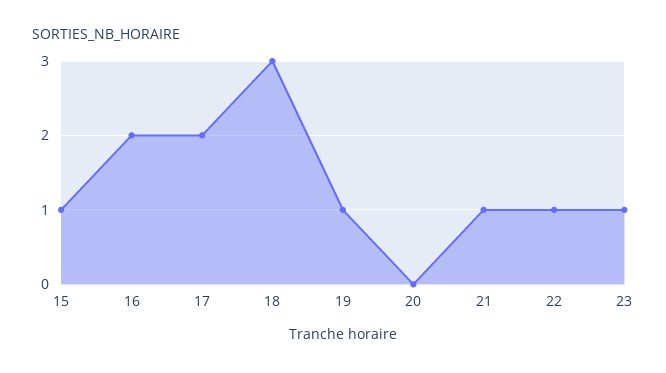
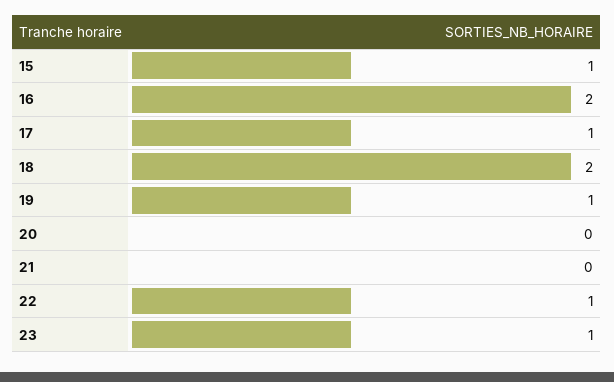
  {
    "15": 1,
    "16": 2,
-   "17": 2,
+   "17": 1,
-   "18": 3,
+   "18": 2,
    "19": 1,
    "20": 0,
-   "21": 1,
+   "21": 0,
    "22": 1,
    "23": 1
  }

